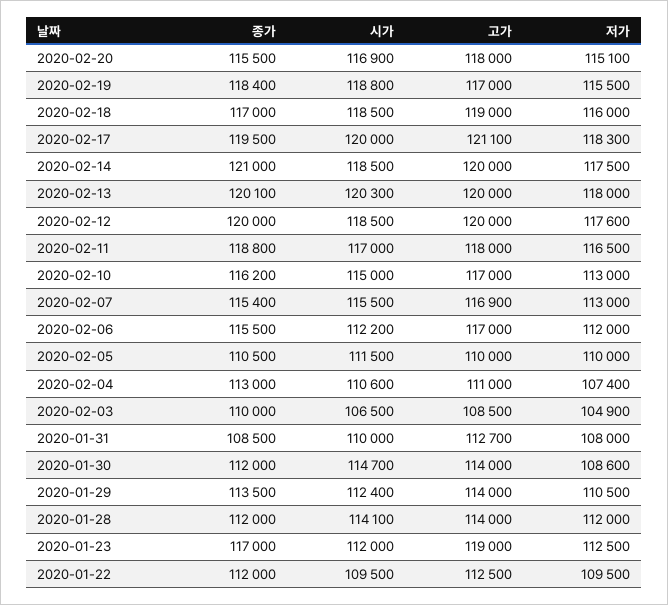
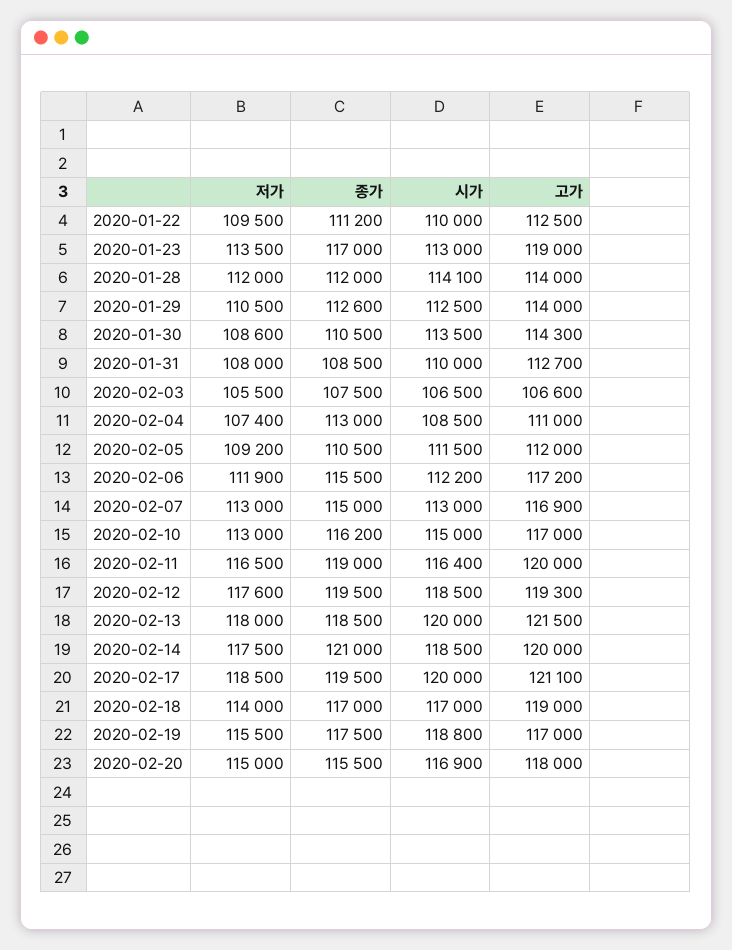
  {
    "종가": {
      "2020-02-20": 115500,
-     "2020-02-19": 118400,
+     "2020-02-19": 117500,
      "2020-02-18": 117000,
      "2020-02-17": 119500,
      "2020-02-14": 121000,
-     "2020-02-13": 120100,
+     "2020-02-13": 118500,
-     "2020-02-12": 120000,
+     "2020-02-12": 119500,
-     "2020-02-11": 118800,
+     "2020-02-11": 119000,
      "2020-02-10": 116200,
-     "2020-02-07": 115400,
+     "2020-02-07": 115000,
      "2020-02-06": 115500,
      "2020-02-05": 110500,
      "2020-02-04": 113000,
-     "2020-02-03": 110000,
+     "2020-02-03": 107500,
      "2020-01-31": 108500,
-     "2020-01-30": 112000,
+     "2020-01-30": 110500,
-     "2020-01-29": 113500,
+     "2020-01-29": 112600,
      "2020-01-28": 112000,
      "2020-01-23": 117000,
-     "2020-01-22": 112000
+     "2020-01-22": 111200
    },
    "시가": {
      "2020-02-20": 116900,
      "2020-02-19": 118800,
-     "2020-02-18": 118500,
+     "2020-02-18": 117000,
      "2020-02-17": 120000,
      "2020-02-14": 118500,
-     "2020-02-13": 120300,
+     "2020-02-13": 120000,
      "2020-02-12": 118500,
-     "2020-02-11": 117000,
+     "2020-02-11": 116400,
      "2020-02-10": 115000,
-     "2020-02-07": 115500,
+     "2020-02-07": 113000,
      "2020-02-06": 112200,
      "2020-02-05": 111500,
-     "2020-02-04": 110600,
+     "2020-02-04": 108500,
      "2020-02-03": 106500,
      "2020-01-31": 110000,
-     "2020-01-30": 114700,
+     "2020-01-30": 113500,
-     "2020-01-29": 112400,
+     "2020-01-29": 112500,
      "2020-01-28": 114100,
-     "2020-01-23": 112000,
+     "2020-01-23": 113000,
-     "2020-01-22": 109500
+     "2020-01-22": 110000
    },
    "고가": {
      "2020-02-20": 118000,
      "2020-02-19": 117000,
      "2020-02-18": 119000,
      "2020-02-17": 121100,
      "2020-02-14": 120000,
-     "2020-02-13": 120000,
+     "2020-02-13": 121500,
-     "2020-02-12": 120000,
+     "2020-02-12": 119300,
-     "2020-02-11": 118000,
+     "2020-02-11": 120000,
      "2020-02-10": 117000,
      "2020-02-07": 116900,
-     "2020-02-06": 117000,
+     "2020-02-06": 117200,
-     "2020-02-05": 110000,
+     "2020-02-05": 112000,
      "2020-02-04": 111000,
-     "2020-02-03": 108500,
+     "2020-02-03": 106600,
      "2020-01-31": 112700,
-     "2020-01-30": 114000,
+     "2020-01-30": 114300,
      "2020-01-29": 114000,
      "2020-01-28": 114000,
      "2020-01-23": 119000,
      "2020-01-22": 112500
    },
    "저가": {
-     "2020-02-20": 115100,
+     "2020-02-20": 115000,
      "2020-02-19": 115500,
-     "2020-02-18": 116000,
+     "2020-02-18": 114000,
-     "2020-02-17": 118300,
+     "2020-02-17": 118500,
      "2020-02-14": 117500,
      "2020-02-13": 118000,
      "2020-02-12": 117600,
      "2020-02-11": 116500,
      "2020-02-10": 113000,
      "2020-02-07": 113000,
-     "2020-02-06": 112000,
+     "2020-02-06": 111900,
-     "2020-02-05": 110000,
+     "2020-02-05": 109200,
      "2020-02-04": 107400,
-     "2020-02-03": 104900,
+     "2020-02-03": 105500,
      "2020-01-31": 108000,
      "2020-01-30": 108600,
      "2020-01-29": 110500,
      "2020-01-28": 112000,
-     "2020-01-23": 112500,
+     "2020-01-23": 113500,
      "2020-01-22": 109500
    }
  }

